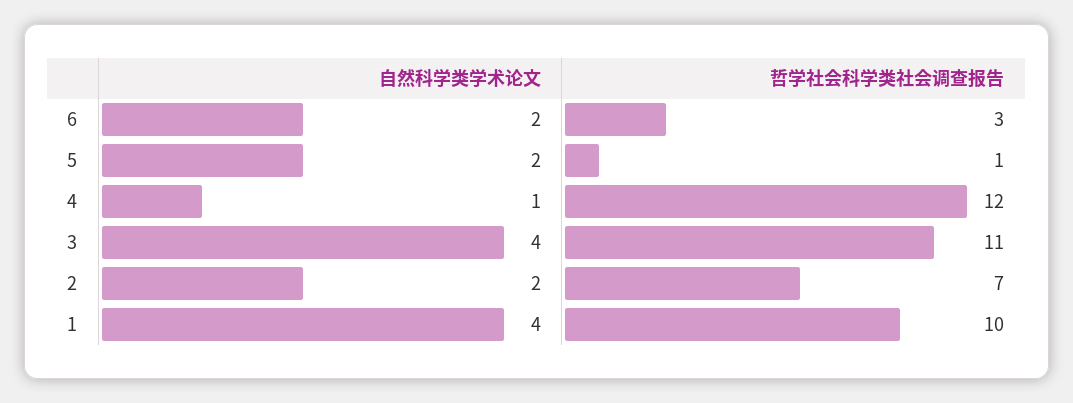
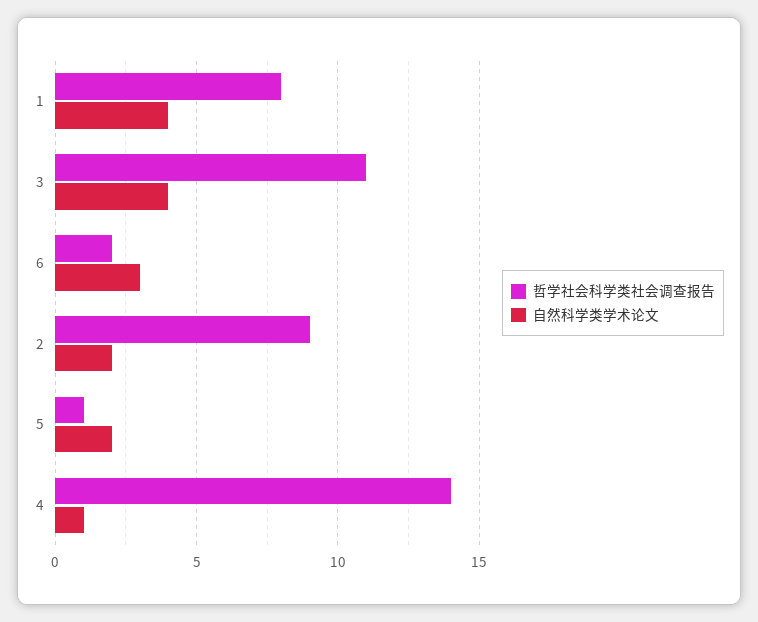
  {
    "自然科学类学术论文": {
-     "6": 2,
+     "6": 3,
      "5": 2,
      "4": 1,
      "3": 4,
      "2": 2,
      "1": 4
    },
    "哲学社会科学类社会调查报告": {
-     "6": 3,
+     "6": 2,
      "5": 1,
-     "4": 12,
+     "4": 14,
      "3": 11,
-     "2": 7,
+     "2": 9,
-     "1": 10
+     "1": 8
    }
  }

